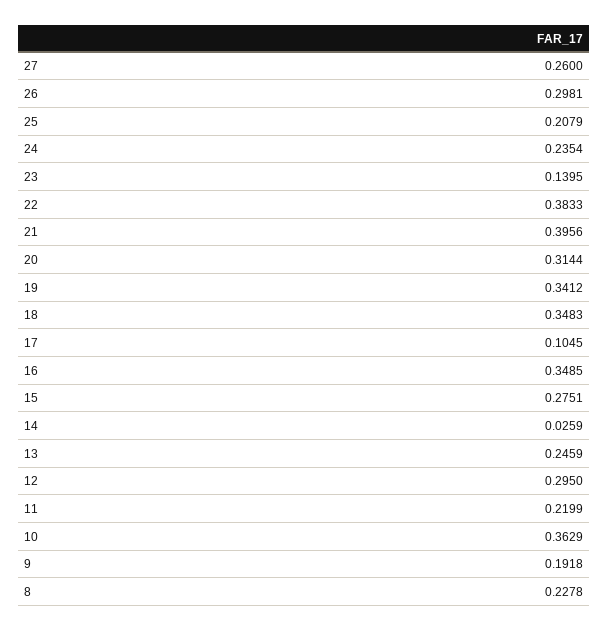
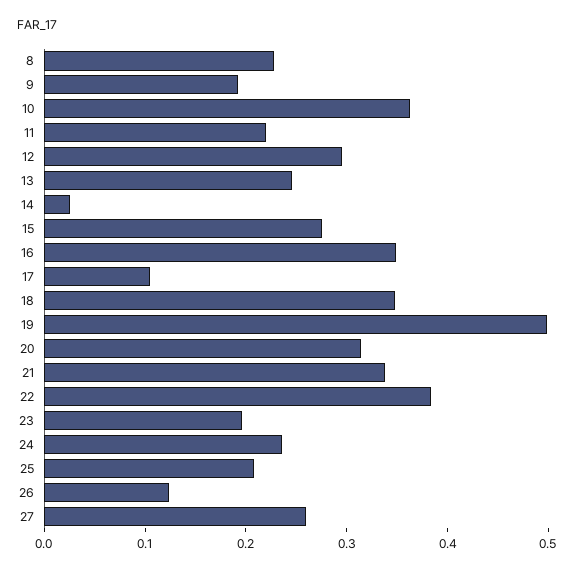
  {
    "27": 0.26,
-   "26": 0.2981,
+   "26": 0.12,
    "25": 0.2079,
    "24": 0.2354,
-   "23": 0.1395,
+   "23": 0.2,
    "22": 0.3833,
-   "21": 0.3956,
+   "21": 0.34,
    "20": 0.3144,
-   "19": 0.3412,
+   "19": 0.5,
    "18": 0.3483,
    "17": 0.1045,
    "16": 0.3485,
    "15": 0.2751,
    "14": 0.0259,
    "13": 0.2459,
    "12": 0.295,
    "11": 0.2199,
    "10": 0.3629,
    "9": 0.1918,
    "8": 0.2278
  }

